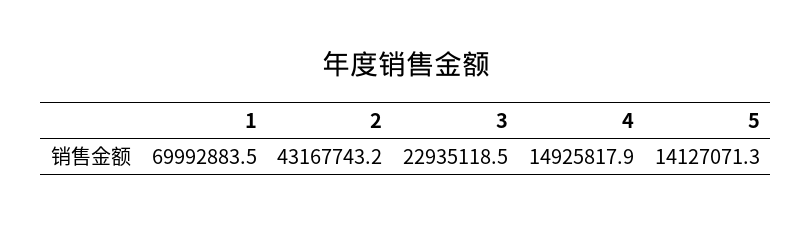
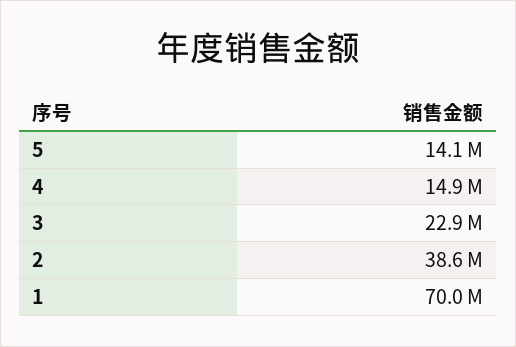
  {
    "1": 69992883.5,
-   "2": 43167743.2,
+   "2": 38600000,
    "3": 22935118.5,
    "4": 14925817.9,
    "5": 14127071.3
  }

